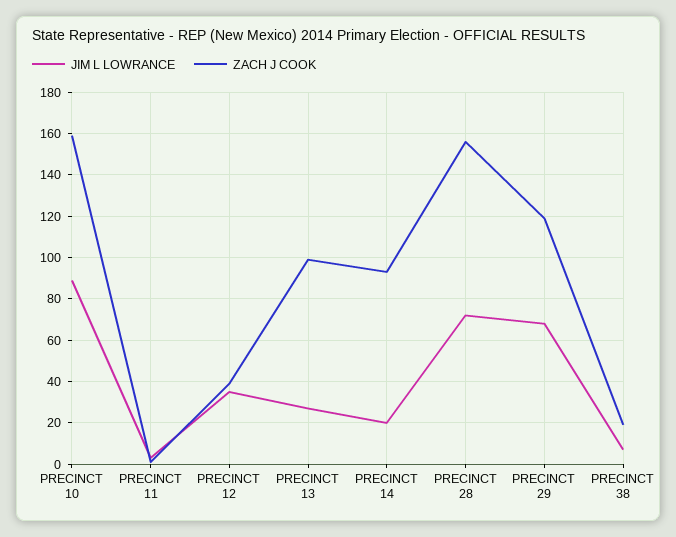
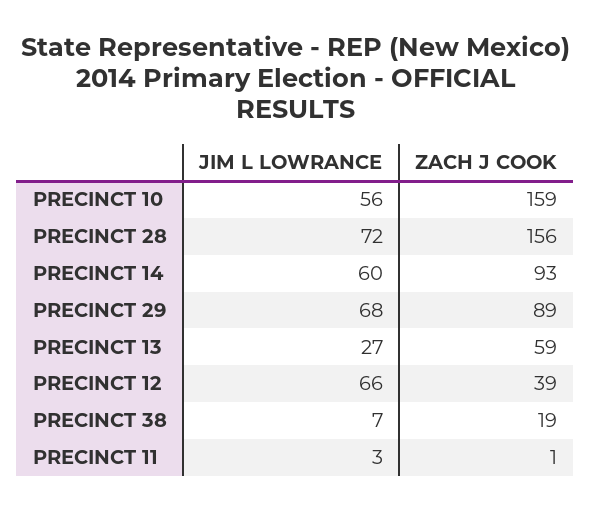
  {
    "JIM L LOWRANCE": {
-     "PRECINCT 10": 90,
+     "PRECINCT 10": 56,
      "PRECINCT 11": 3,
-     "PRECINCT 12": 35,
+     "PRECINCT 12": 66,
      "PRECINCT 13": 27,
-     "PRECINCT 14": 20,
+     "PRECINCT 14": 60,
      "PRECINCT 28": 72,
      "PRECINCT 29": 68,
      "PRECINCT 38": 7
    },
    "ZACH J COOK": {
      "PRECINCT 10": 159,
      "PRECINCT 11": 1,
      "PRECINCT 12": 39,
-     "PRECINCT 13": 100,
+     "PRECINCT 13": 59,
      "PRECINCT 14": 93,
      "PRECINCT 28": 156,
-     "PRECINCT 29": 120,
+     "PRECINCT 29": 89,
      "PRECINCT 38": 19
    }
  }

